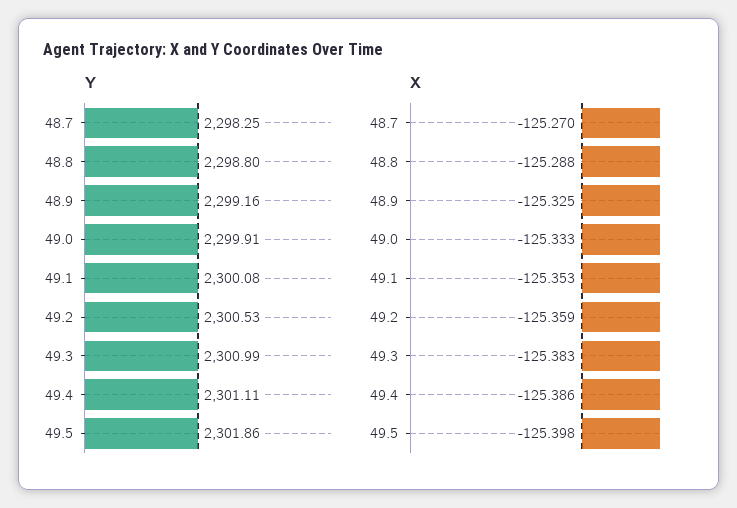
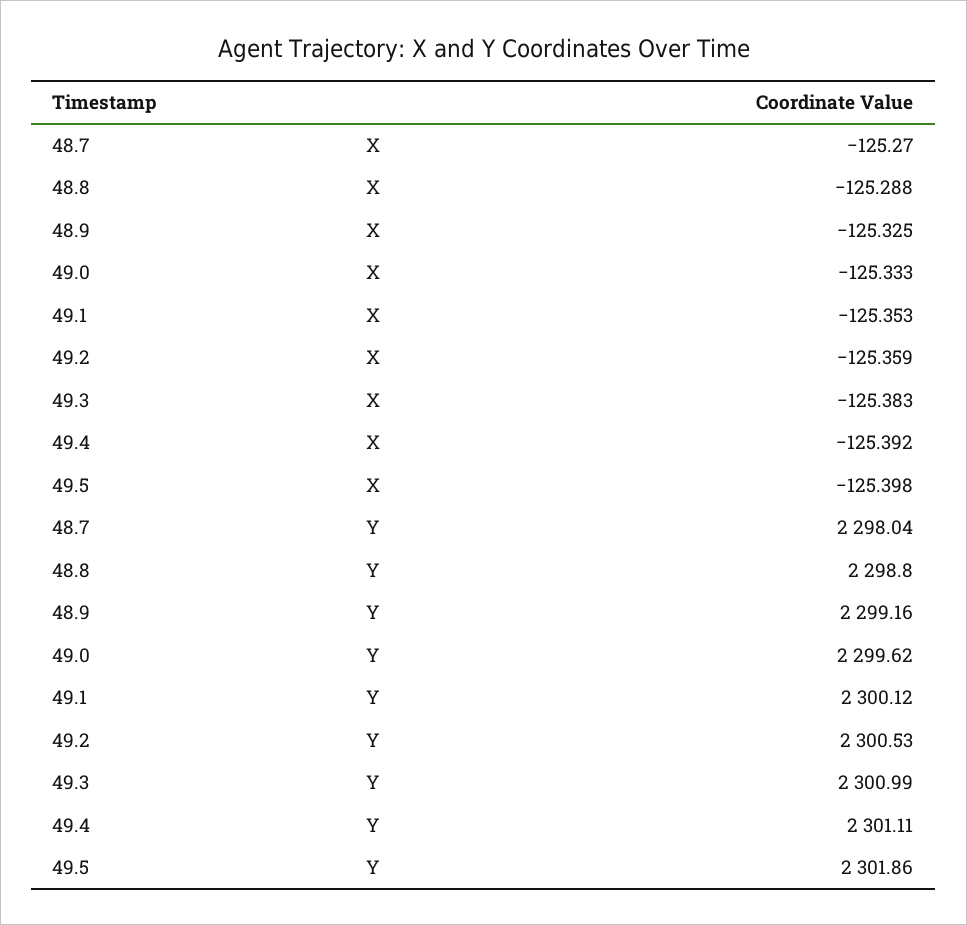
  {
    "Y": {
-     "48.7": 2298.25,
+     "48.7": 2298.04,
      "48.8": 2298.8,
      "48.9": 2299.16,
-     "49.0": 2299.91,
+     "49.0": 2299.62,
-     "49.1": 2300.08,
+     "49.1": 2300.12,
      "49.2": 2300.53,
      "49.3": 2300.99,
      "49.4": 2301.11,
      "49.5": 2301.86
    },
    "X": {
      "48.7": -125.27,
      "48.8": -125.288,
      "48.9": -125.325,
      "49.0": -125.333,
      "49.1": -125.353,
      "49.2": -125.359,
      "49.3": -125.383,
-     "49.4": -125.386,
+     "49.4": -125.392,
      "49.5": -125.398
    }
  }

